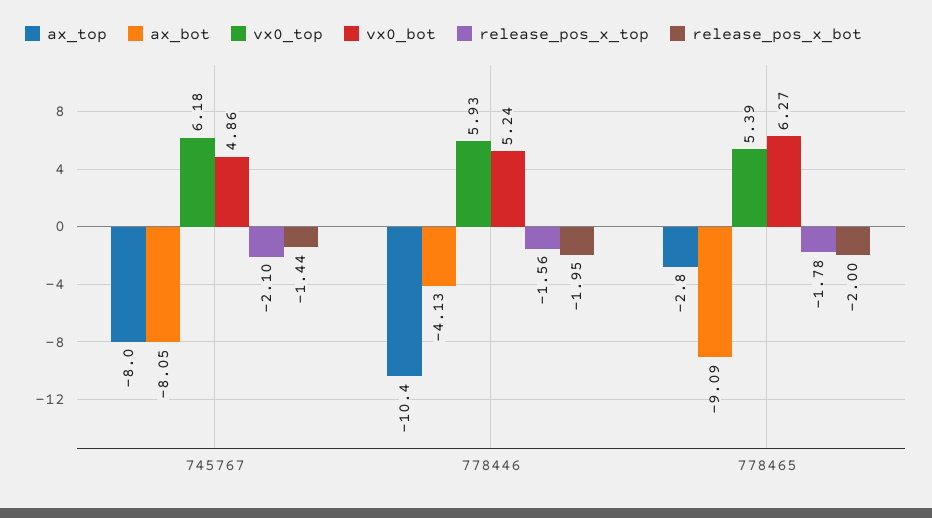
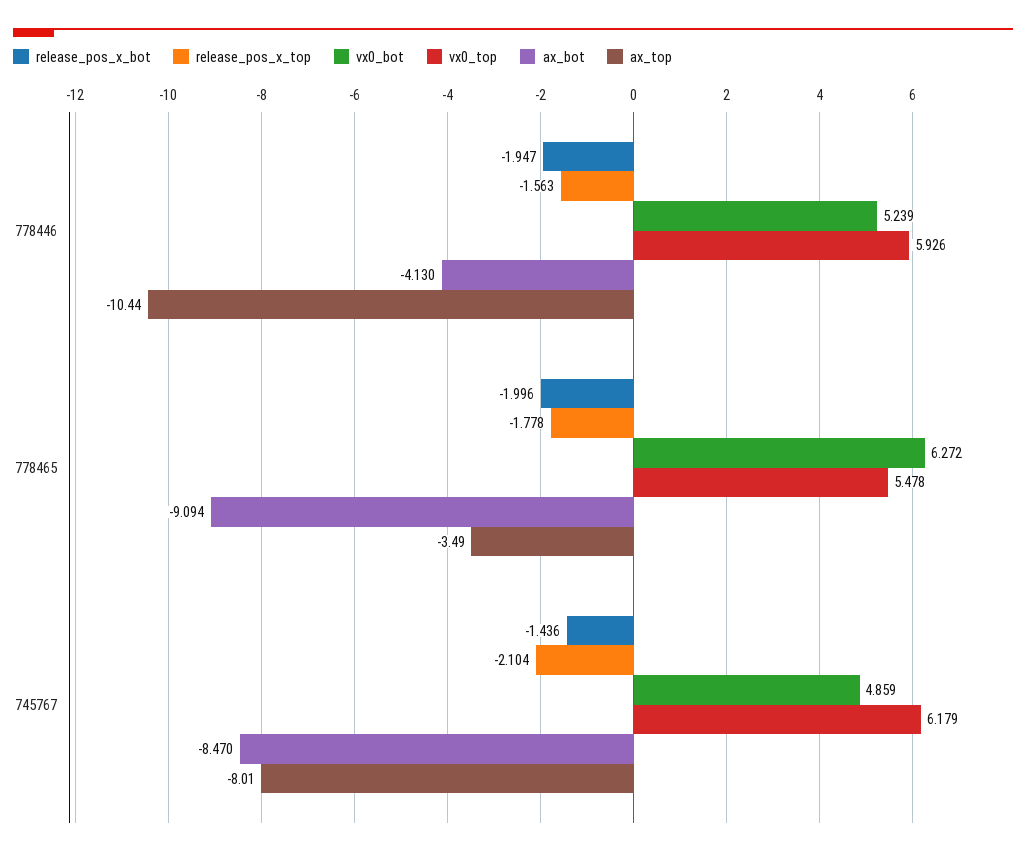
  {
    "ax_top": {
      "745767": -8.01,
      "778446": -10.44,
-     "778465": -2.8
+     "778465": -3.49
    },
    "ax_bot": {
-     "745767": -8.05,
+     "745767": -8.47,
      "778446": -4.13,
      "778465": -9.094
    },
    "vx0_top": {
      "745767": 6.179,
      "778446": 5.926,
-     "778465": 5.39
+     "778465": 5.478
    },
    "vx0_bot": {
      "745767": 4.859,
      "778446": 5.239,
      "778465": 6.272
    },
    "release_pos_x_top": {
      "745767": -2.104,
      "778446": -1.563,
      "778465": -1.778
    },
    "release_pos_x_bot": {
      "745767": -1.436,
      "778446": -1.947,
      "778465": -1.996
    }
  }

